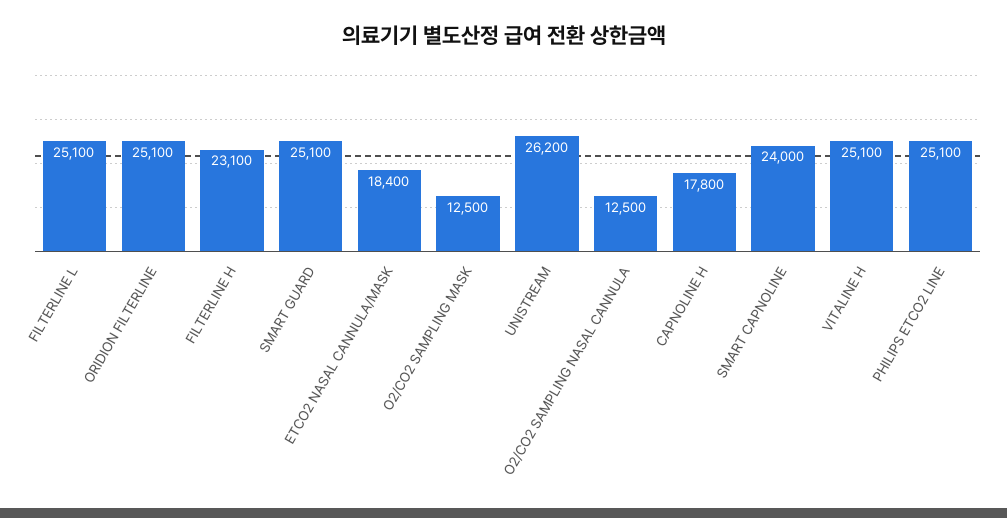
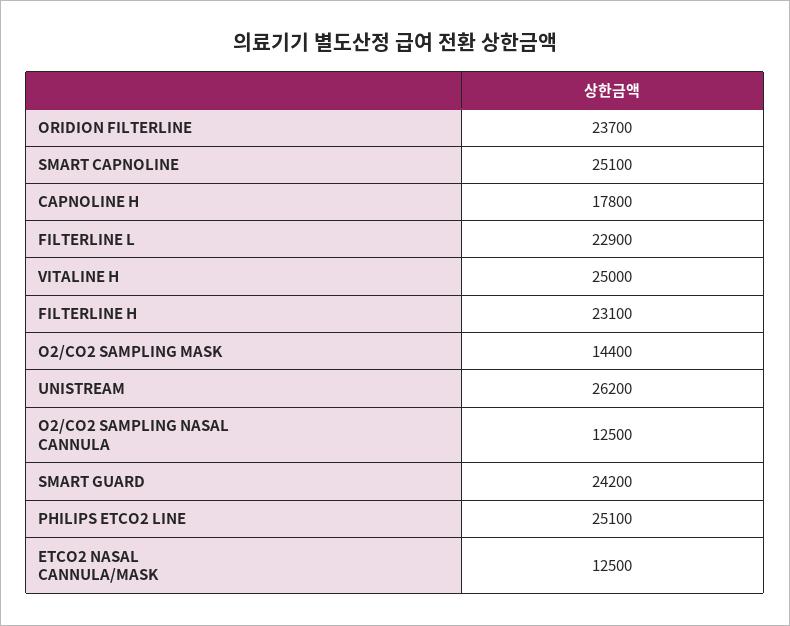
  {
-   "FILTERLINE L": 25100,
+   "FILTERLINE L": 22900,
-   "ORIDION FILTERLINE": 25100,
+   "ORIDION FILTERLINE": 23700,
    "FILTERLINE H": 23100,
-   "SMART GUARD": 25100,
+   "SMART GUARD": 24200,
-   "ETCO2 NASAL CANNULA/MASK": 18400,
+   "ETCO2 NASAL CANNULA/MASK": 12500,
-   "O2/CO2 SAMPLING MASK": 12500,
+   "O2/CO2 SAMPLING MASK": 14400,
    "UNISTREAM": 26200,
    "O2/CO2 SAMPLING NASAL CANNULA": 12500,
    "CAPNOLINE H": 17800,
-   "SMART CAPNOLINE": 24000,
+   "SMART CAPNOLINE": 25100,
-   "VITALINE H": 25100,
+   "VITALINE H": 25000,
    "PHILIPS ETCO2 LINE": 25100
  }

